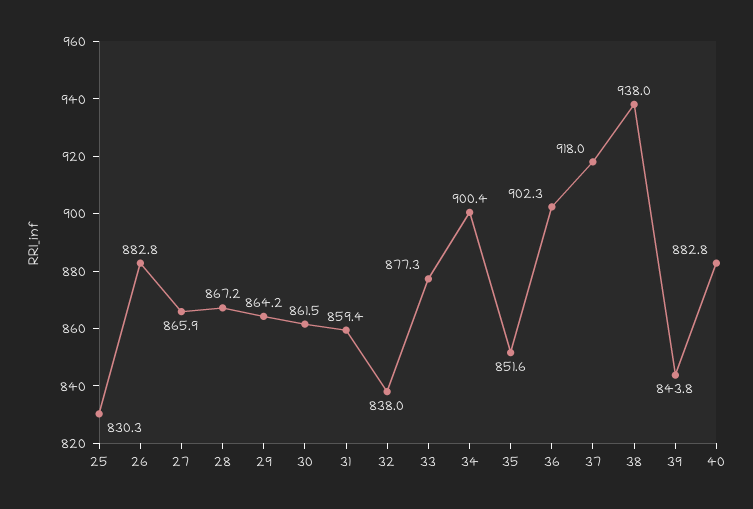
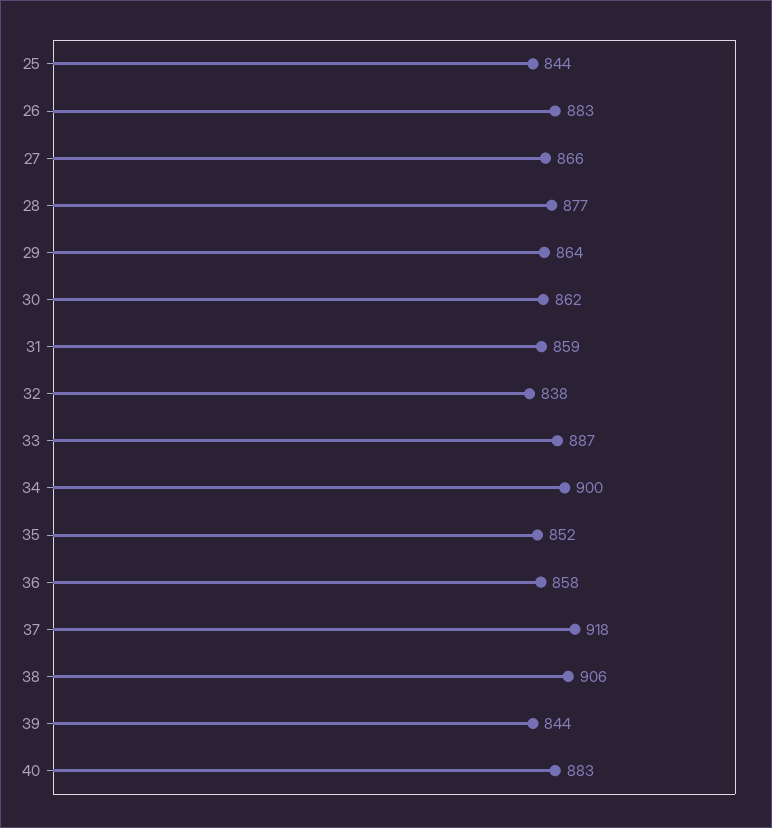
  {
-   "25": 830.3,
+   "25": 844,
    "26": 882.8,
    "27": 865.9,
-   "28": 867.2,
+   "28": 877,
    "29": 864.2,
    "30": 861.5,
    "31": 859.4,
    "32": 838,
-   "33": 877.3,
+   "33": 887,
    "34": 900.4,
    "35": 851.6,
-   "36": 902.3,
+   "36": 858,
    "37": 918,
-   "38": 938,
+   "38": 906,
    "39": 843.8,
    "40": 882.8
  }

